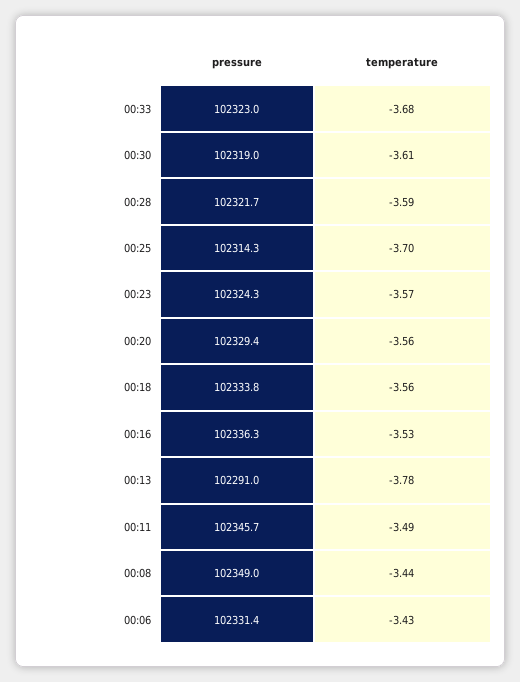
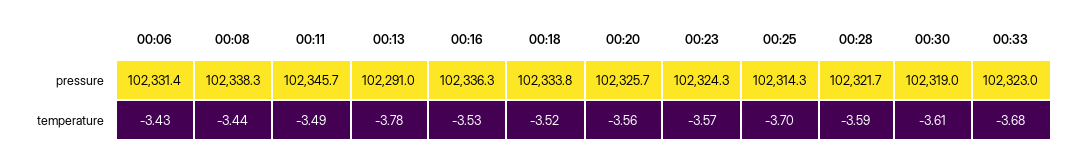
  {
    "pressure": {
      "00:33": 102323,
      "00:30": 102319,
      "00:28": 102321.7,
      "00:25": 102314.3,
      "00:23": 102324.3,
-     "00:20": 102329.4,
+     "00:20": 102325.7,
      "00:18": 102333.8,
      "00:16": 102336.3,
      "00:13": 102291,
      "00:11": 102345.7,
-     "00:08": 102349,
+     "00:08": 102338.3,
      "00:06": 102331.4
    },
    "temperature": {
      "00:33": -3.68,
      "00:30": -3.61,
      "00:28": -3.59,
      "00:25": -3.7,
      "00:23": -3.57,
      "00:20": -3.56,
-     "00:18": -3.56,
+     "00:18": -3.52,
      "00:16": -3.53,
      "00:13": -3.78,
      "00:11": -3.49,
      "00:08": -3.44,
      "00:06": -3.43
    }
  }

